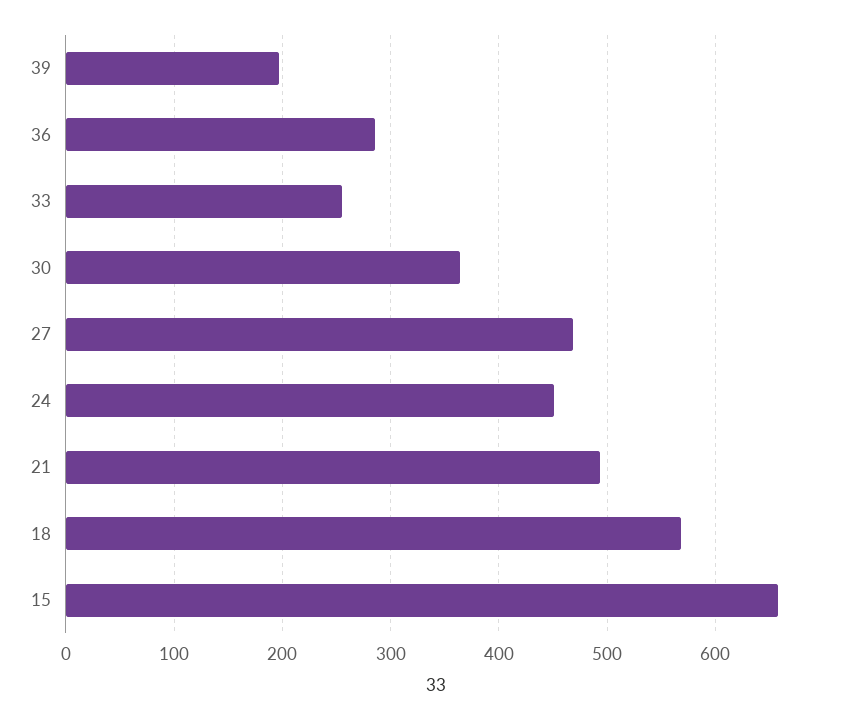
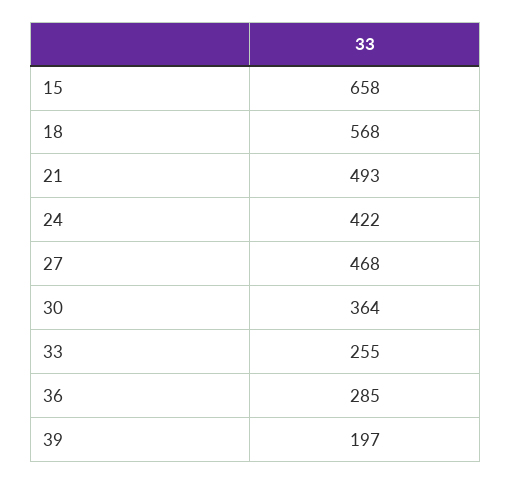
  {
    "39": 197,
    "36": 285,
    "33": 255,
    "30": 364,
    "27": 468,
-   "24": 450,
+   "24": 422,
    "21": 493,
    "18": 568,
    "15": 658
  }

